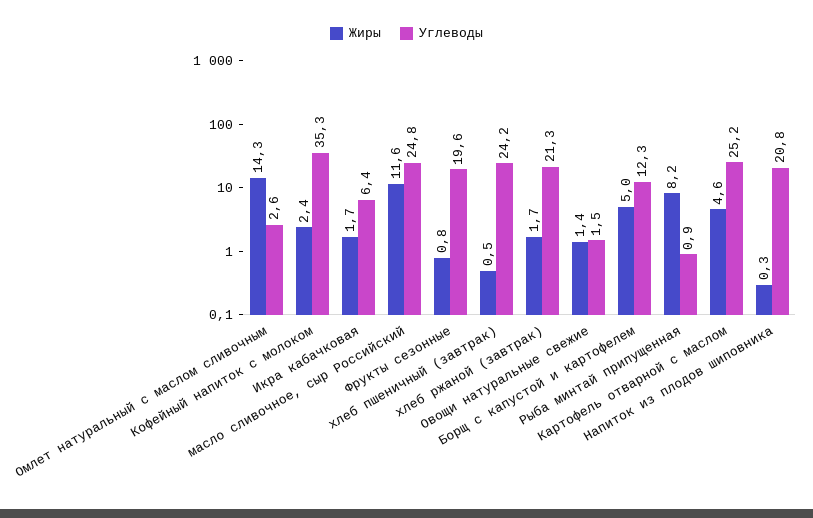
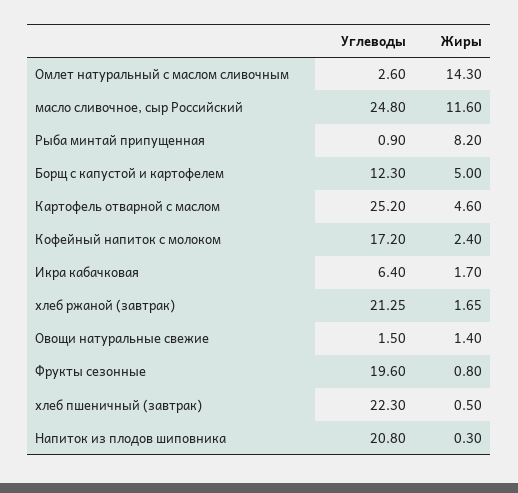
  {
    "Жиры": {
      "Омлет натуральный с маслом сливочным": 14.3,
      "Кофейный напиток с молоком": 2.4,
      "Икра кабачковая": 1.7,
      "масло сливочное, сыр Российский": 11.6,
      "Фрукты сезонные": 0.8,
      "хлеб пшеничный (завтрак)": 0.5,
      "хлеб ржаной (завтрак)": 1.65,
      "Овощи натуральные свежие": 1.4,
      "Борщ с капустой и картофелем": 5,
      "Рыба минтай припущенная": 8.2,
      "Картофель отварной с маслом": 4.6,
      "Напиток из плодов шиповника": 0.3
    },
    "Углеводы": {
      "Омлет натуральный с маслом сливочным": 2.6,
-     "Кофейный напиток с молоком": 35.3,
+     "Кофейный напиток с молоком": 17.2,
      "Икра кабачковая": 6.4,
      "масло сливочное, сыр Российский": 24.8,
      "Фрукты сезонные": 19.6,
-     "хлеб пшеничный (завтрак)": 24.2,
+     "хлеб пшеничный (завтрак)": 22.3,
      "хлеб ржаной (завтрак)": 21.25,
      "Овощи натуральные свежие": 1.5,
      "Борщ с капустой и картофелем": 12.3,
      "Рыба минтай припущенная": 0.9,
      "Картофель отварной с маслом": 25.2,
      "Напиток из плодов шиповника": 20.8
    }
  }

